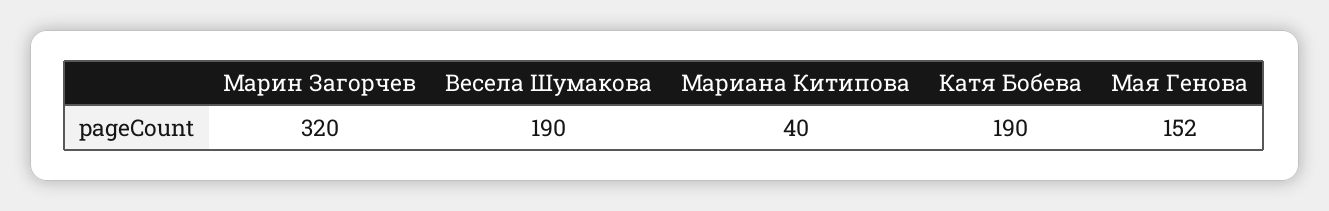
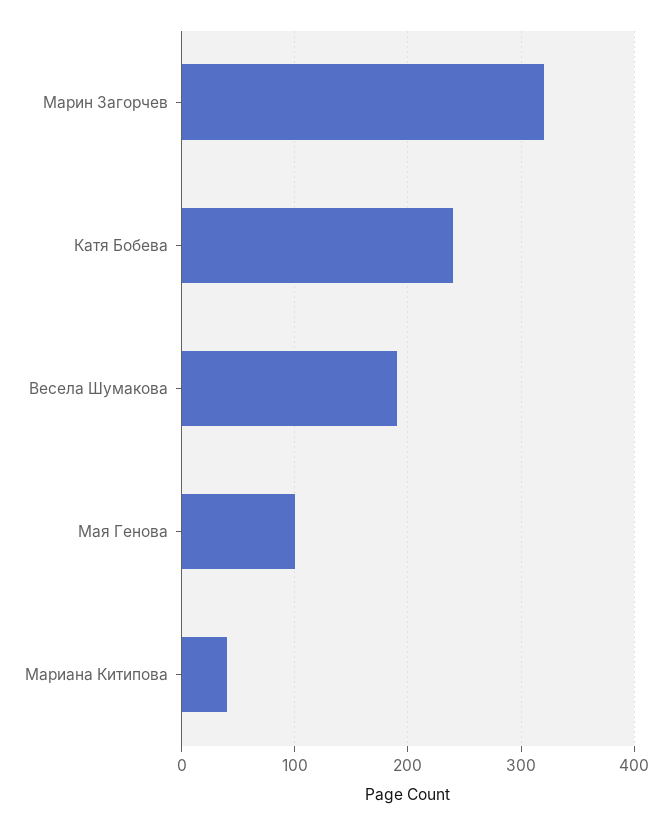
  {
    "Марин Загорчев": 320,
    "Весела Шумакова": 190,
    "Мариана Китипова": 40,
-   "Катя Бобева": 190,
+   "Катя Бобева": 240,
-   "Мая Генова": 152
+   "Мая Генова": 100
  }

